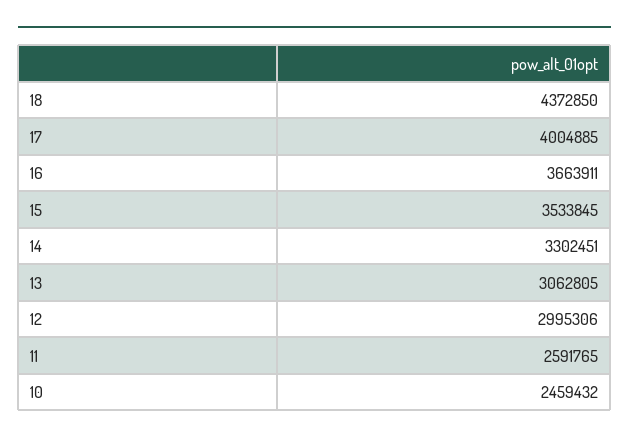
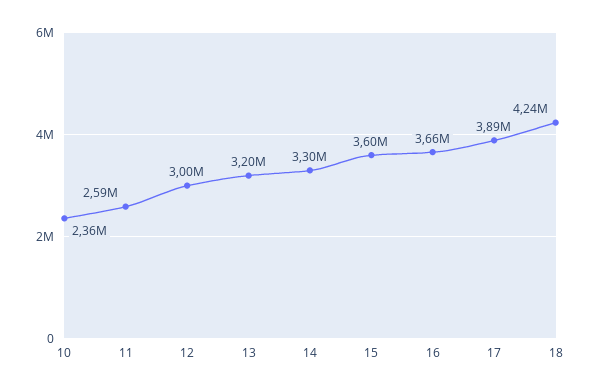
  {
-   "18": 4372850,
+   "18": 4240000,
-   "17": 4004885,
+   "17": 3890000,
    "16": 3663911,
-   "15": 3533845,
+   "15": 3600000,
    "14": 3302451,
-   "13": 3062805,
+   "13": 3200000,
    "12": 2995306,
    "11": 2591765,
-   "10": 2459432
+   "10": 2360000
  }

